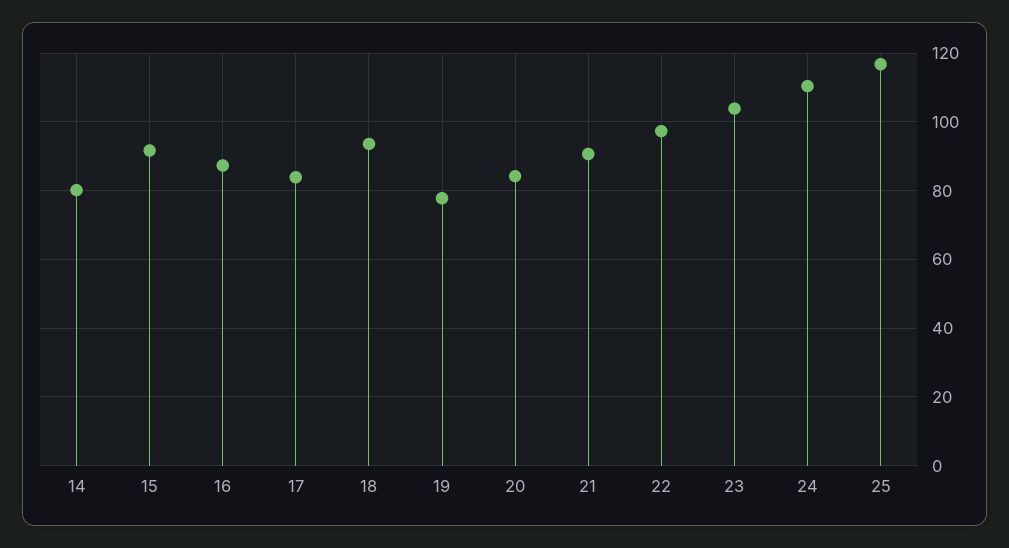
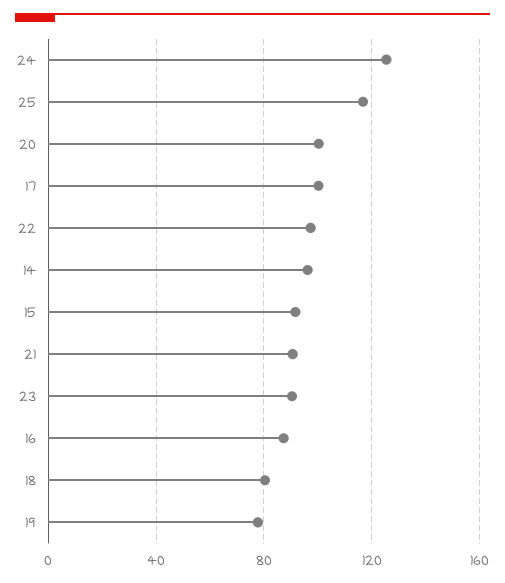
  {
-   "14": 80,
+   "14": 95,
    "15": 92,
    "16": 88,
-   "17": 84,
+   "17": 100,
-   "18": 94,
+   "18": 80,
    "19": 78,
-   "20": 84,
+   "20": 100,
    "21": 90,
    "22": 98,
-   "23": 104,
+   "23": 90,
-   "24": 110,
+   "24": 125,
    "25": 116
  }

